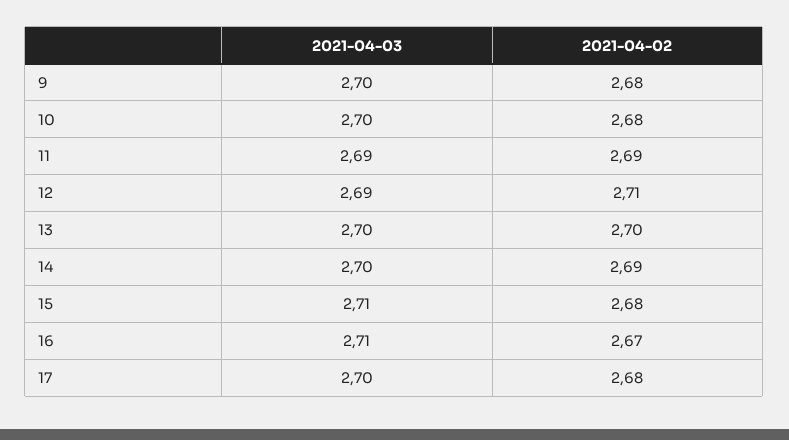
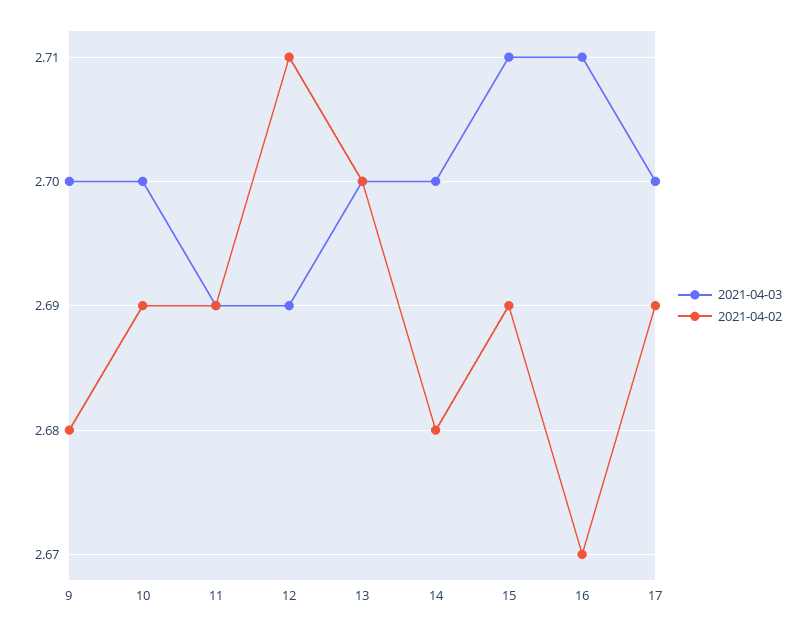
  {
    "2021-04-03": {
      "9": 2.7,
      "10": 2.7,
      "11": 2.69,
      "12": 2.69,
      "13": 2.7,
      "14": 2.7,
      "15": 2.71,
      "16": 2.71,
      "17": 2.7
    },
    "2021-04-02": {
      "9": 2.68,
-     "10": 2.68,
+     "10": 2.69,
      "11": 2.69,
      "12": 2.71,
      "13": 2.7,
-     "14": 2.69,
+     "14": 2.68,
-     "15": 2.68,
+     "15": 2.69,
      "16": 2.67,
-     "17": 2.68
+     "17": 2.69
    }
  }

